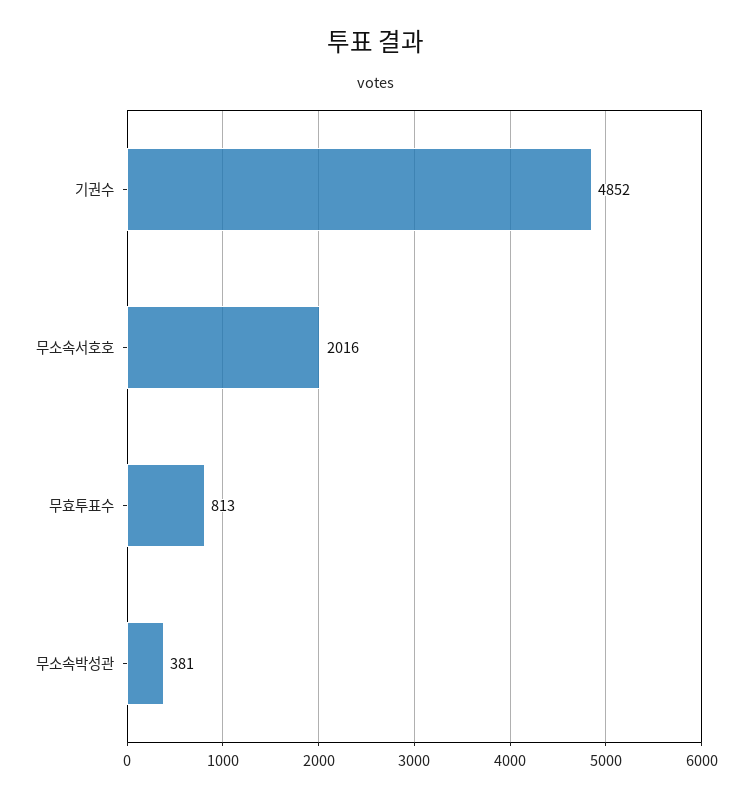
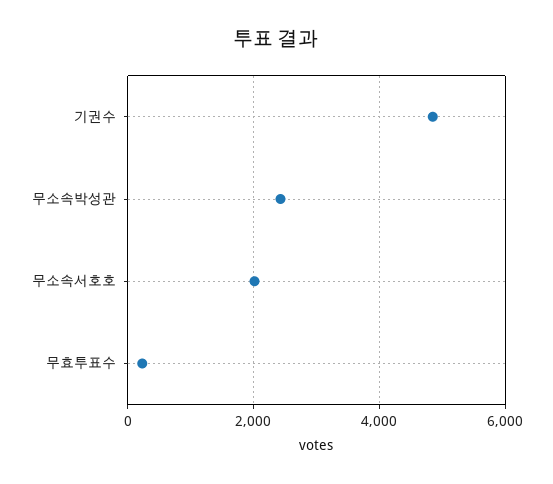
  {
    "기권수": 4852,
    "무소속서호호": 2016,
-   "무효투표수": 813,
+   "무효투표수": 200,
-   "무소속박성관": 381
+   "무소속박성관": 2400
  }

